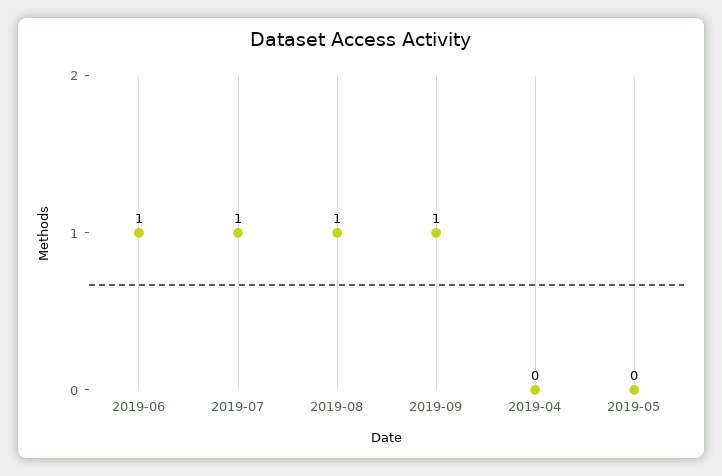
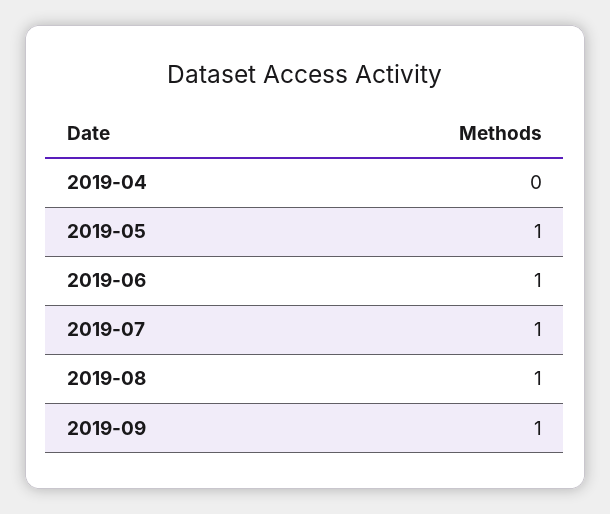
  {
    "2019-06": 1,
    "2019-07": 1,
    "2019-08": 1,
    "2019-09": 1,
    "2019-04": 0,
-   "2019-05": 0
+   "2019-05": 1
  }

